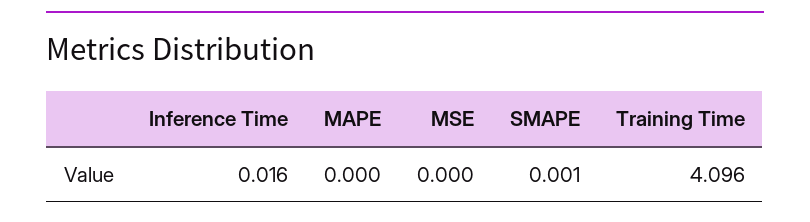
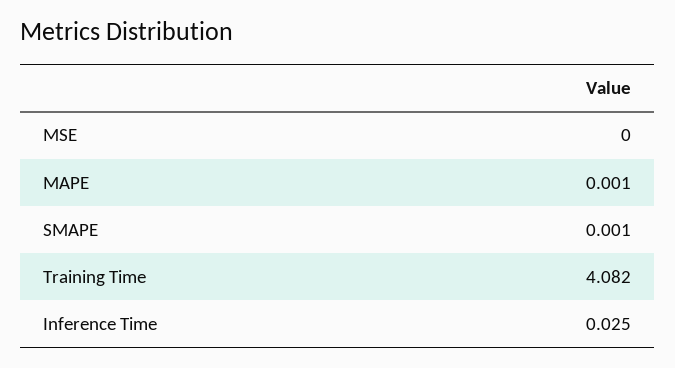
  {
-   "Inference Time": 0.016,
+   "Inference Time": 0.025,
-   "MAPE": 0,
+   "MAPE": 0.001,
    "MSE": 0,
    "SMAPE": 0.001,
-   "Training Time": 4.096
+   "Training Time": 4.082
  }

